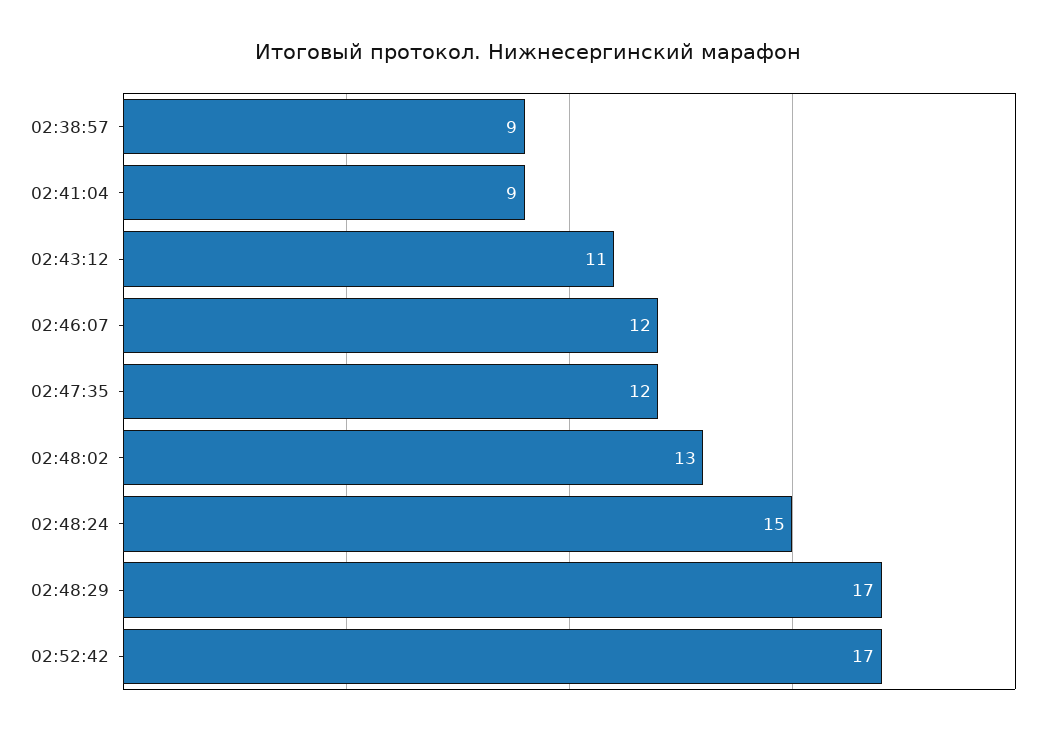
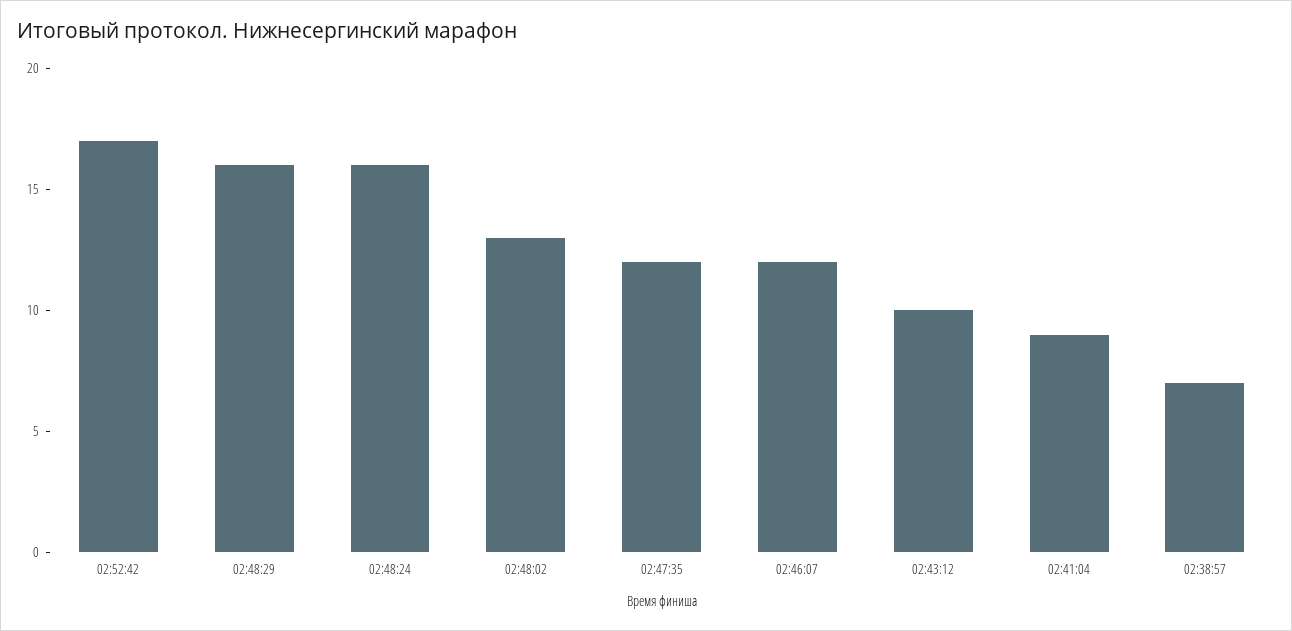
  {
-   "02:38:57": 9,
+   "02:38:57": 7,
    "02:41:04": 9,
-   "02:43:12": 11,
+   "02:43:12": 10,
    "02:46:07": 12,
    "02:47:35": 12,
    "02:48:02": 13,
-   "02:48:24": 15,
+   "02:48:24": 16,
-   "02:48:29": 17,
+   "02:48:29": 16,
    "02:52:42": 17
  }

